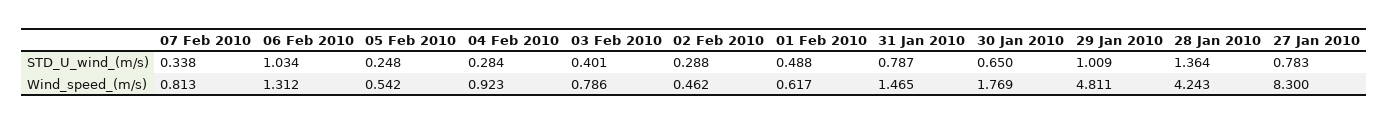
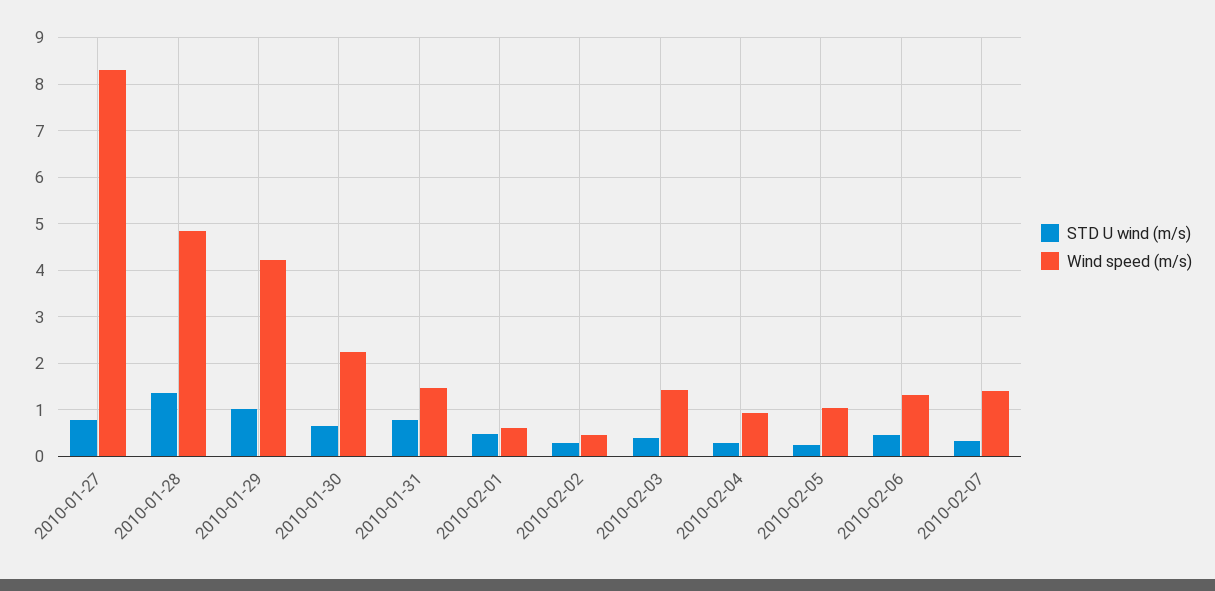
  {
    "STD_U_wind_(m/s)": {
      "07 Feb 2010": 0.338,
-     "06 Feb 2010": 1.034,
+     "06 Feb 2010": 0.4,
      "05 Feb 2010": 0.248,
      "04 Feb 2010": 0.284,
      "03 Feb 2010": 0.401,
      "02 Feb 2010": 0.288,
      "01 Feb 2010": 0.488,
      "31 Jan 2010": 0.787,
      "30 Jan 2010": 0.65,
      "29 Jan 2010": 1.009,
      "28 Jan 2010": 1.364,
      "27 Jan 2010": 0.783
    },
    "Wind_speed_(m/s)": {
-     "07 Feb 2010": 0.813,
+     "07 Feb 2010": 1.4,
      "06 Feb 2010": 1.312,
-     "05 Feb 2010": 0.542,
+     "05 Feb 2010": 1,
      "04 Feb 2010": 0.923,
-     "03 Feb 2010": 0.786,
+     "03 Feb 2010": 1.4,
      "02 Feb 2010": 0.462,
      "01 Feb 2010": 0.617,
      "31 Jan 2010": 1.465,
-     "30 Jan 2010": 1.769,
+     "30 Jan 2010": 2.2,
-     "29 Jan 2010": 4.811,
+     "29 Jan 2010": 4.2,
-     "28 Jan 2010": 4.243,
+     "28 Jan 2010": 4.8,
      "27 Jan 2010": 8.3
    }
  }

